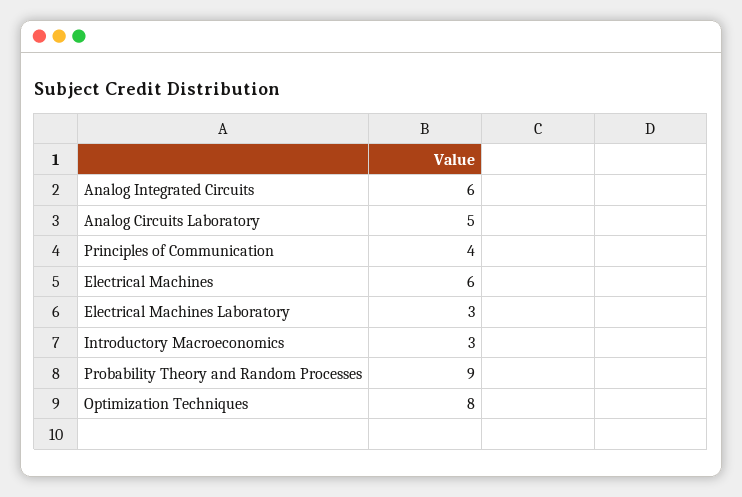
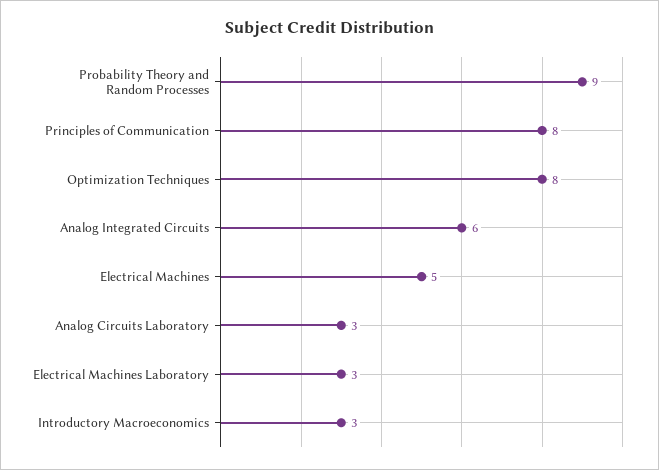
  {
    "Analog Integrated Circuits": 6,
-   "Analog Circuits Laboratory": 5,
+   "Analog Circuits Laboratory": 3,
-   "Principles of Communication": 4,
+   "Principles of Communication": 8,
-   "Electrical Machines": 6,
+   "Electrical Machines": 5,
    "Electrical Machines Laboratory": 3,
    "Introductory Macroeconomics": 3,
    "Probability Theory and Random Processes": 9,
    "Optimization Techniques": 8
  }

